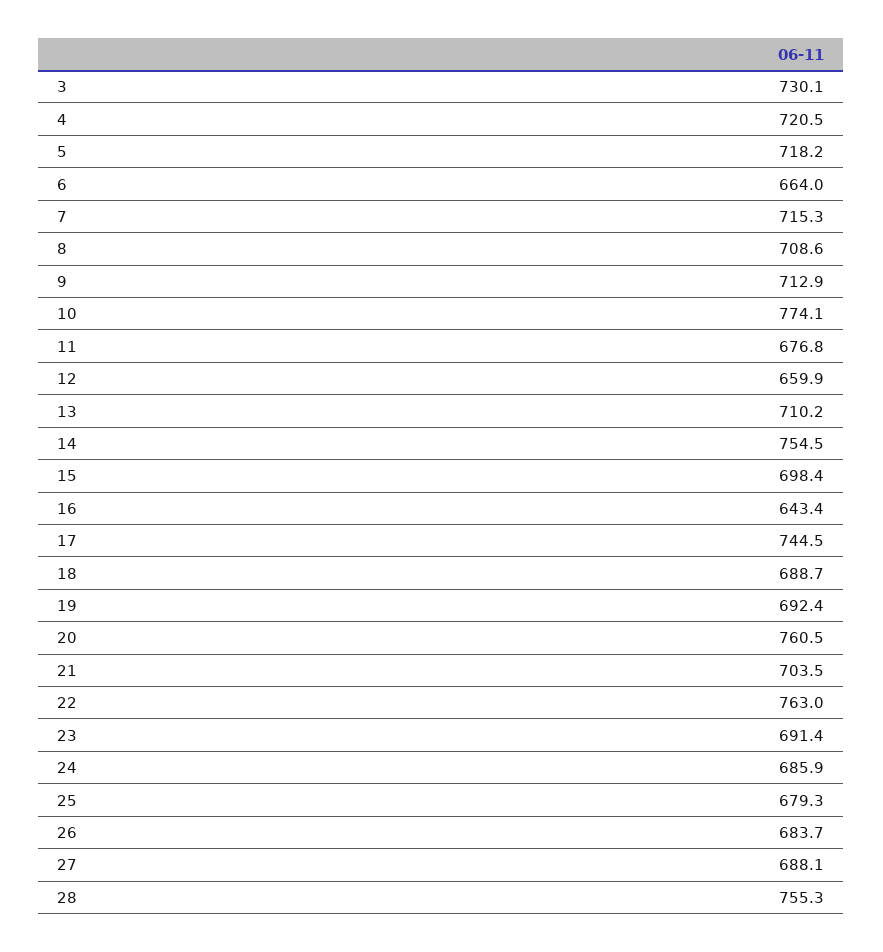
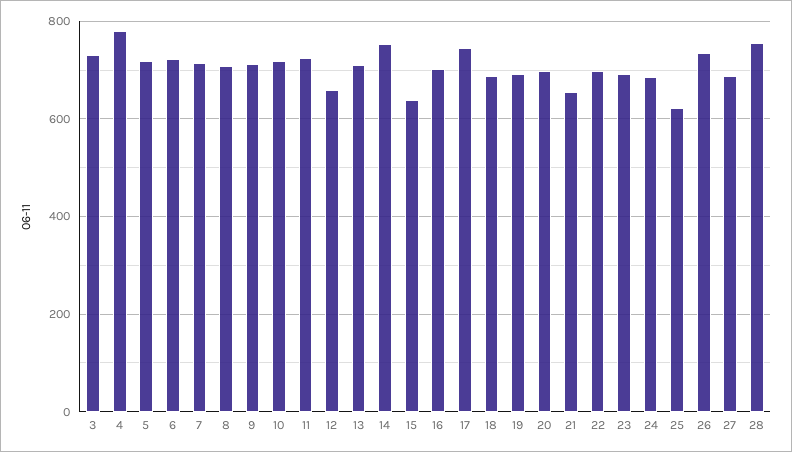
  {
    "3": 730.1,
-   "4": 720.5,
+   "4": 780,
    "5": 718.2,
-   "6": 664,
+   "6": 720,
    "7": 715.3,
    "8": 708.6,
    "9": 712.9,
-   "10": 774.1,
+   "10": 720,
-   "11": 676.8,
+   "11": 720,
    "12": 659.9,
    "13": 710.2,
    "14": 754.5,
-   "15": 698.4,
+   "15": 640,
-   "16": 643.4,
+   "16": 700,
    "17": 744.5,
    "18": 688.7,
    "19": 692.4,
-   "20": 760.5,
+   "20": 700,
-   "21": 703.5,
+   "21": 660,
-   "22": 763,
+   "22": 700,
    "23": 691.4,
    "24": 685.9,
-   "25": 679.3,
+   "25": 620,
-   "26": 683.7,
+   "26": 740,
    "27": 688.1,
    "28": 755.3
  }

